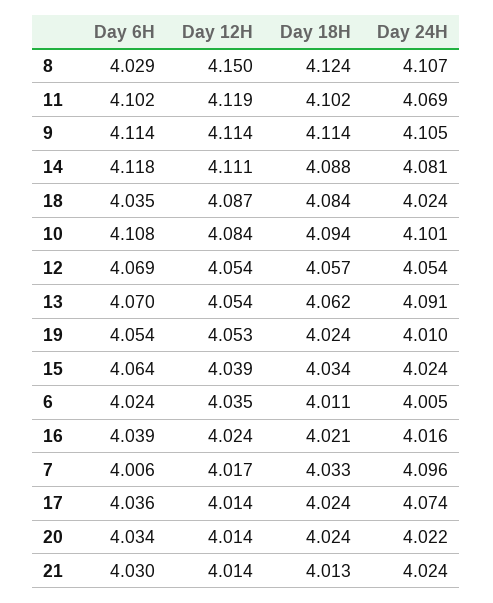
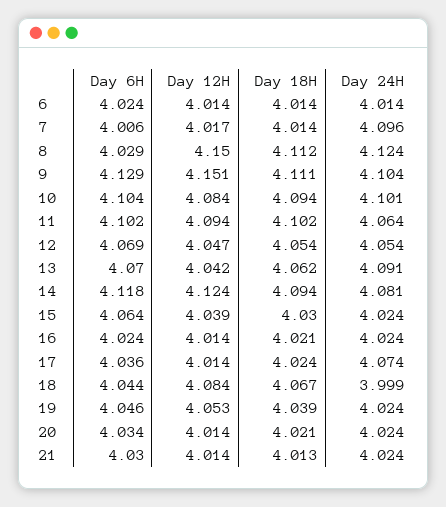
  {
    "Day 6H": {
      "8": 4.029,
      "11": 4.102,
-     "9": 4.114,
+     "9": 4.129,
      "14": 4.118,
-     "18": 4.035,
+     "18": 4.044,
-     "10": 4.108,
+     "10": 4.104,
      "12": 4.069,
      "13": 4.07,
-     "19": 4.054,
+     "19": 4.046,
      "15": 4.064,
      "6": 4.024,
-     "16": 4.039,
+     "16": 4.024,
      "7": 4.006,
      "17": 4.036,
      "20": 4.034,
      "21": 4.03
    },
    "Day 12H": {
      "8": 4.15,
-     "11": 4.119,
+     "11": 4.094,
-     "9": 4.114,
+     "9": 4.151,
-     "14": 4.111,
+     "14": 4.124,
-     "18": 4.087,
+     "18": 4.084,
      "10": 4.084,
-     "12": 4.054,
+     "12": 4.047,
-     "13": 4.054,
+     "13": 4.042,
      "19": 4.053,
      "15": 4.039,
-     "6": 4.035,
+     "6": 4.014,
-     "16": 4.024,
+     "16": 4.014,
      "7": 4.017,
      "17": 4.014,
      "20": 4.014,
      "21": 4.014
    },
    "Day 18H": {
-     "8": 4.124,
+     "8": 4.112,
      "11": 4.102,
-     "9": 4.114,
+     "9": 4.111,
-     "14": 4.088,
+     "14": 4.094,
-     "18": 4.084,
+     "18": 4.067,
      "10": 4.094,
-     "12": 4.057,
+     "12": 4.054,
      "13": 4.062,
-     "19": 4.024,
+     "19": 4.039,
-     "15": 4.034,
+     "15": 4.03,
-     "6": 4.011,
+     "6": 4.014,
      "16": 4.021,
-     "7": 4.033,
+     "7": 4.014,
      "17": 4.024,
-     "20": 4.024,
+     "20": 4.021,
      "21": 4.013
    },
    "Day 24H": {
-     "8": 4.107,
+     "8": 4.124,
-     "11": 4.069,
+     "11": 4.064,
-     "9": 4.105,
+     "9": 4.104,
      "14": 4.081,
-     "18": 4.024,
+     "18": 3.999,
      "10": 4.101,
      "12": 4.054,
      "13": 4.091,
-     "19": 4.01,
+     "19": 4.024,
      "15": 4.024,
-     "6": 4.005,
+     "6": 4.014,
-     "16": 4.016,
+     "16": 4.024,
      "7": 4.096,
      "17": 4.074,
-     "20": 4.022,
+     "20": 4.024,
      "21": 4.024
    }
  }

